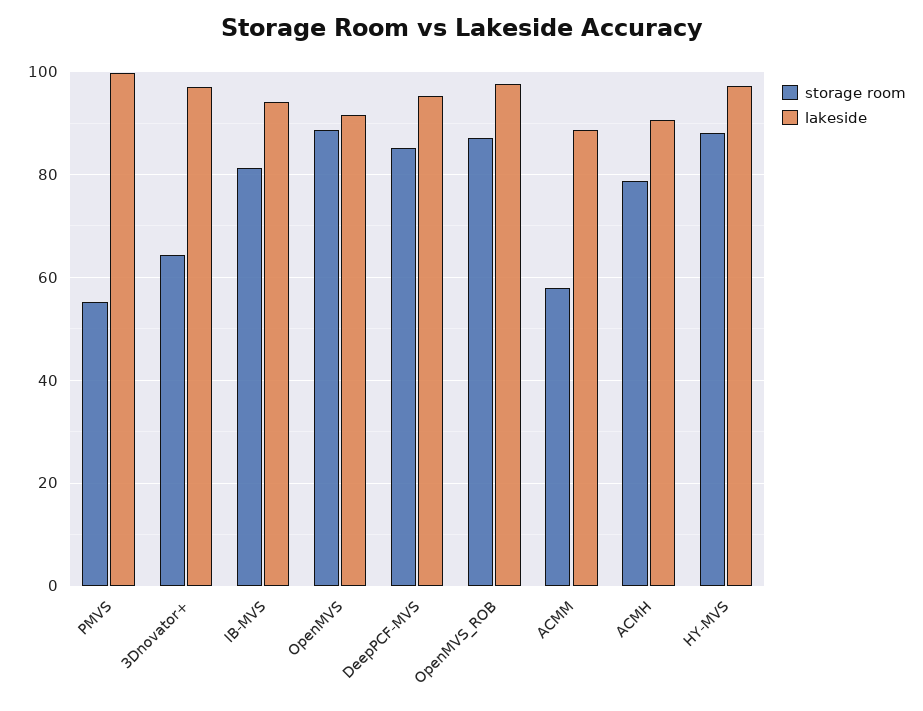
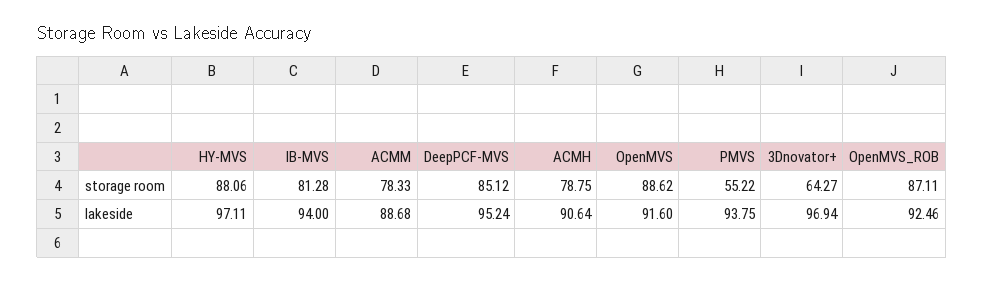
  {
    "storage room": {
      "PMVS": 55.22,
      "3Dnovator+": 64.27,
      "IB-MVS": 81.28,
      "OpenMVS": 88.62,
      "DeepPCF-MVS": 85.12,
      "OpenMVS_ROB": 87.11,
-     "ACMM": 58,
+     "ACMM": 78.33,
      "ACMH": 78.75,
      "HY-MVS": 88.06
    },
    "lakeside": {
-     "PMVS": 100,
+     "PMVS": 93.75,
      "3Dnovator+": 96.94,
      "IB-MVS": 94,
      "OpenMVS": 91.6,
      "DeepPCF-MVS": 95.24,
-     "OpenMVS_ROB": 98,
+     "OpenMVS_ROB": 92.46,
      "ACMM": 88.68,
      "ACMH": 90.64,
      "HY-MVS": 97.11
    }
  }

